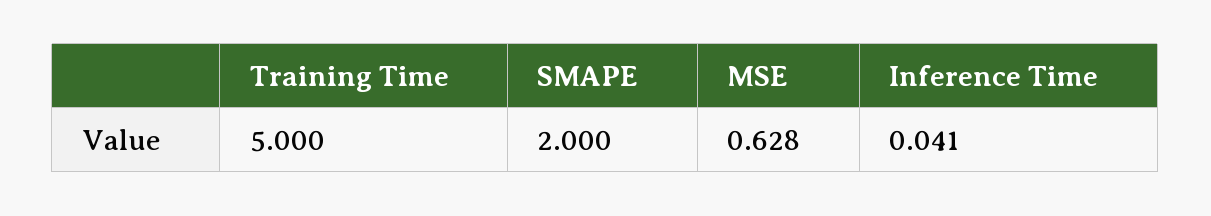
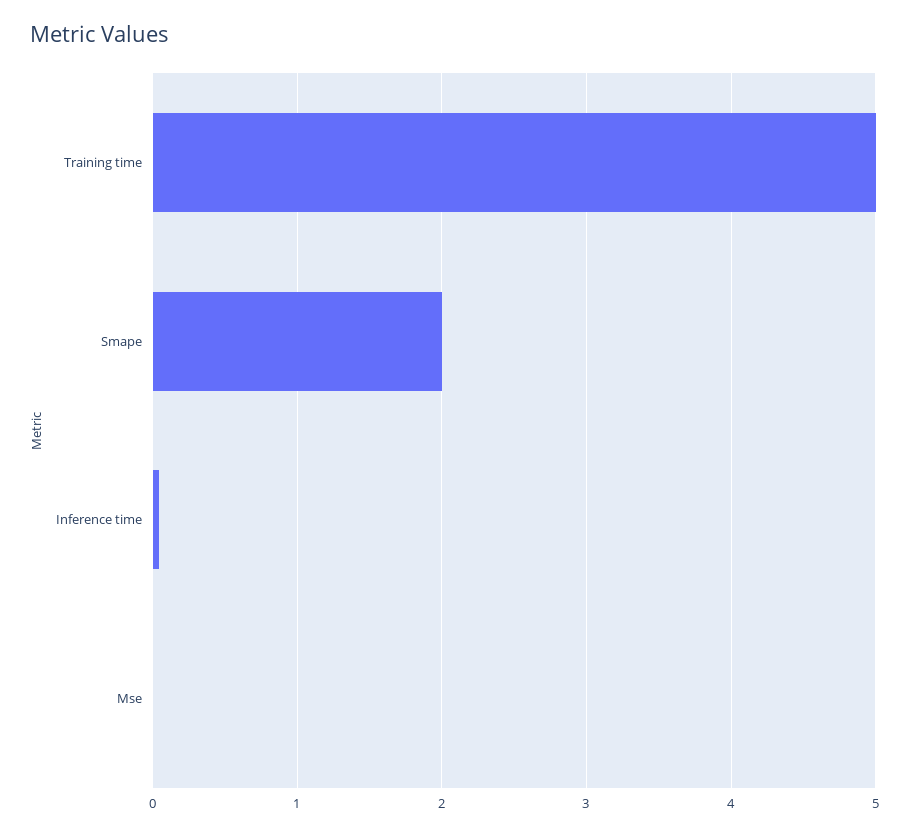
  {
    "Training Time": 5,
    "SMAPE": 2,
-   "MSE": 0.628,
+   "MSE": 0,
    "Inference Time": 0.041
  }

